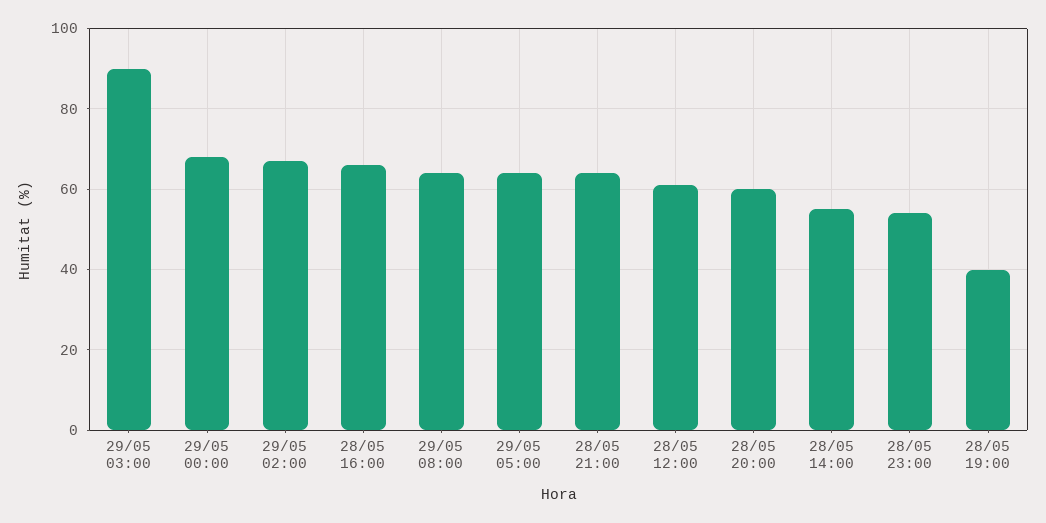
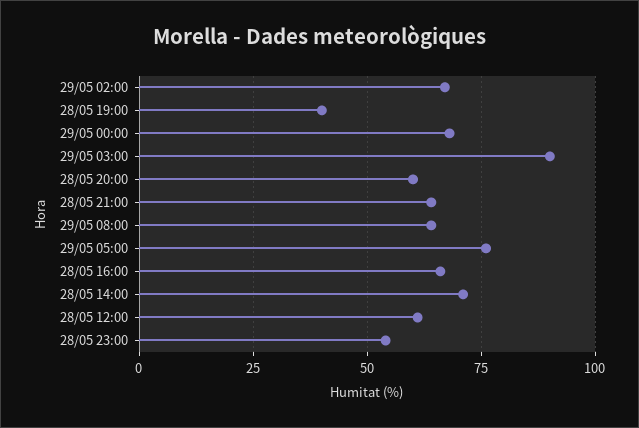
  {
    "29/05 03:00": 90,
    "29/05 00:00": 70,
    "29/05 02:00": 65,
    "28/05 16:00": 65,
    "29/05 08:00": 65,
-   "29/05 05:00": 65,
+   "29/05 05:00": 75,
    "28/05 21:00": 65,
    "28/05 12:00": 60,
    "28/05 20:00": 60,
-   "28/05 14:00": 55,
+   "28/05 14:00": 70,
    "28/05 23:00": 55,
    "28/05 19:00": 40
  }

